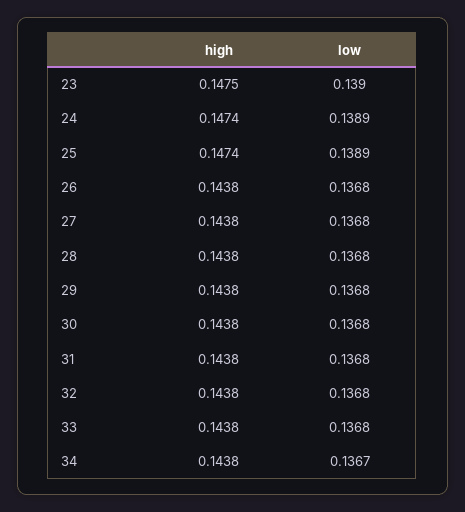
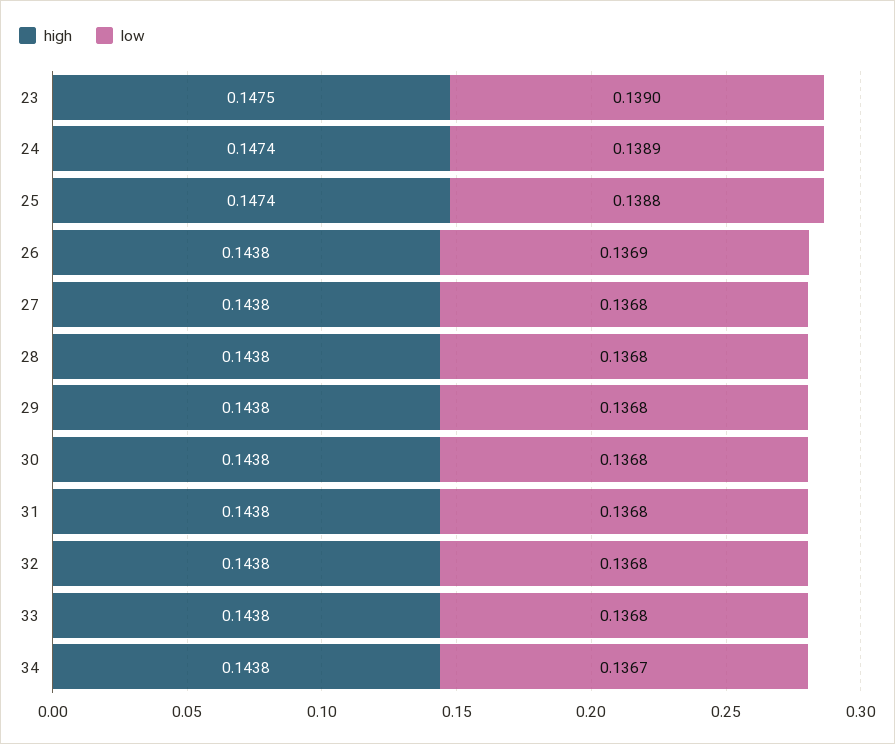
  {
    "high": {
      "23": 0.1475,
      "24": 0.1474,
      "25": 0.1474,
      "26": 0.1438,
      "27": 0.1438,
      "28": 0.1438,
      "29": 0.1438,
      "30": 0.1438,
      "31": 0.1438,
      "32": 0.1438,
      "33": 0.1438,
      "34": 0.1438
    },
    "low": {
      "23": 0.139,
      "24": 0.1389,
-     "25": 0.1389,
+     "25": 0.1388,
-     "26": 0.1368,
+     "26": 0.1369,
      "27": 0.1368,
      "28": 0.1368,
      "29": 0.1368,
      "30": 0.1368,
      "31": 0.1368,
      "32": 0.1368,
      "33": 0.1368,
      "34": 0.1367
    }
  }

